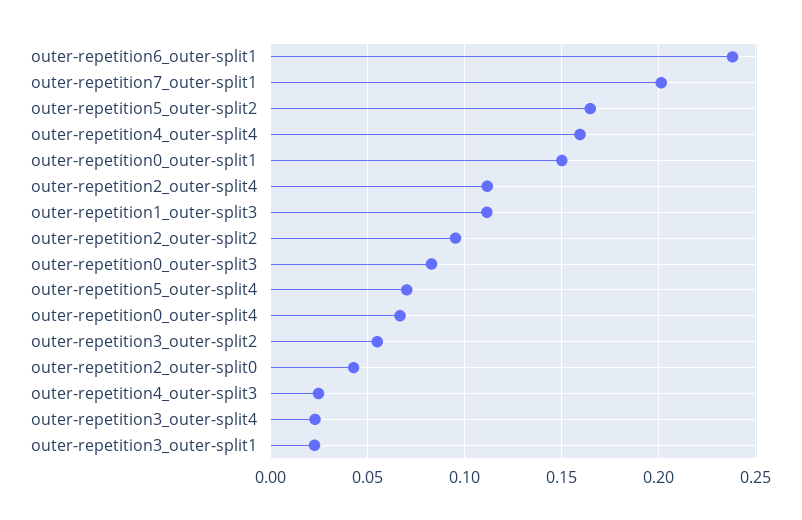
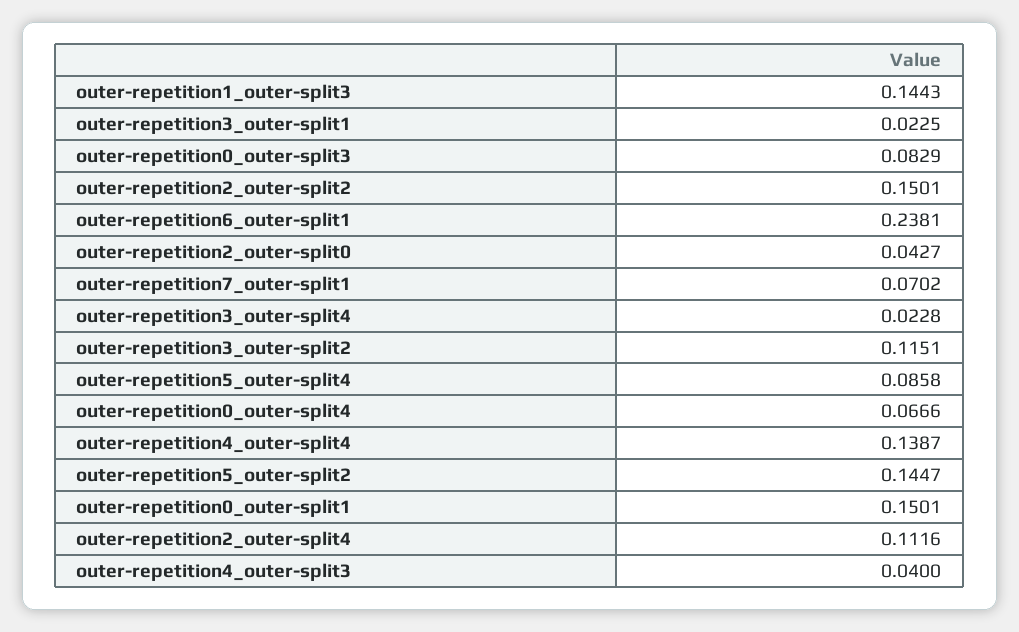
  {
    "outer-repetition6_outer-split1": 0.2381,
-   "outer-repetition7_outer-split1": 0.2,
+   "outer-repetition7_outer-split1": 0.0702,
-   "outer-repetition5_outer-split2": 0.165,
+   "outer-repetition5_outer-split2": 0.1447,
-   "outer-repetition4_outer-split4": 0.16,
+   "outer-repetition4_outer-split4": 0.1387,
    "outer-repetition0_outer-split1": 0.1501,
    "outer-repetition2_outer-split4": 0.1116,
-   "outer-repetition1_outer-split3": 0.11,
+   "outer-repetition1_outer-split3": 0.1443,
-   "outer-repetition2_outer-split2": 0.095,
+   "outer-repetition2_outer-split2": 0.1501,
    "outer-repetition0_outer-split3": 0.0829,
-   "outer-repetition5_outer-split4": 0.07,
+   "outer-repetition5_outer-split4": 0.0858,
    "outer-repetition0_outer-split4": 0.0666,
-   "outer-repetition3_outer-split2": 0.055,
+   "outer-repetition3_outer-split2": 0.1151,
    "outer-repetition2_outer-split0": 0.0427,
-   "outer-repetition4_outer-split3": 0.025,
+   "outer-repetition4_outer-split3": 0.04,
    "outer-repetition3_outer-split4": 0.0228,
    "outer-repetition3_outer-split1": 0.0225
  }

